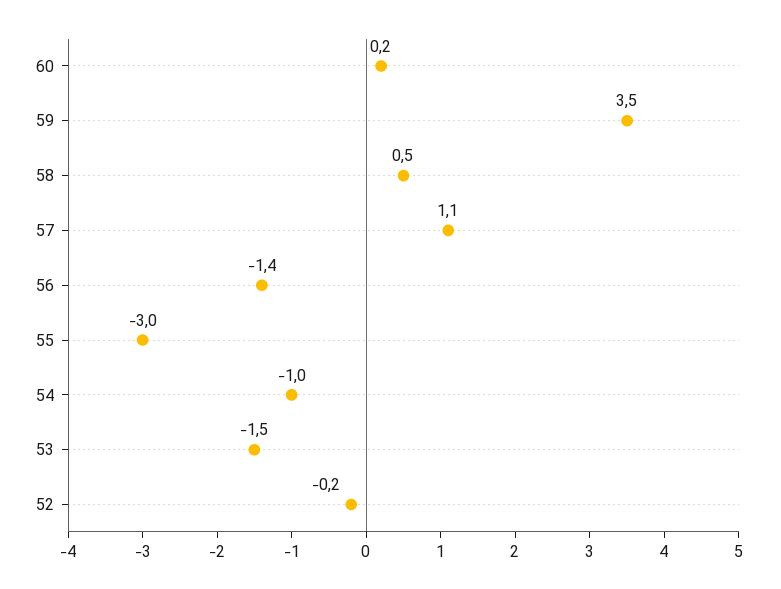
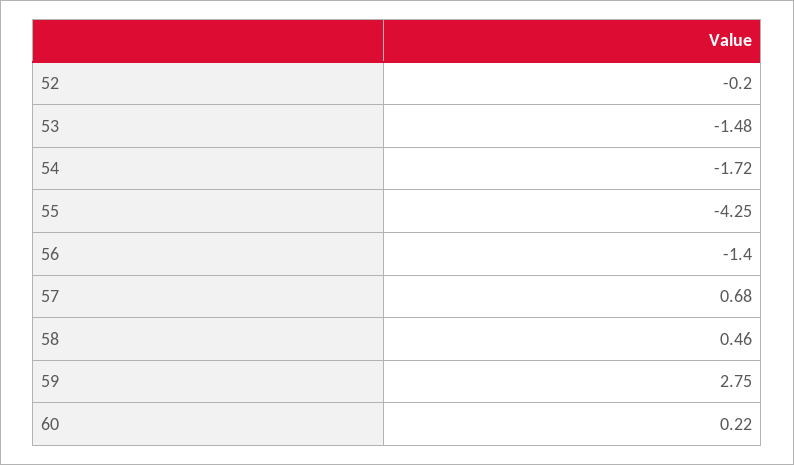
  {
    "60": 0.22,
-   "59": 3.5,
+   "59": 2.75,
    "58": 0.46,
-   "57": 1.1,
+   "57": 0.68,
    "56": -1.4,
-   "55": -3,
+   "55": -4.25,
-   "54": -1,
+   "54": -1.72,
    "53": -1.48,
    "52": -0.2
  }

